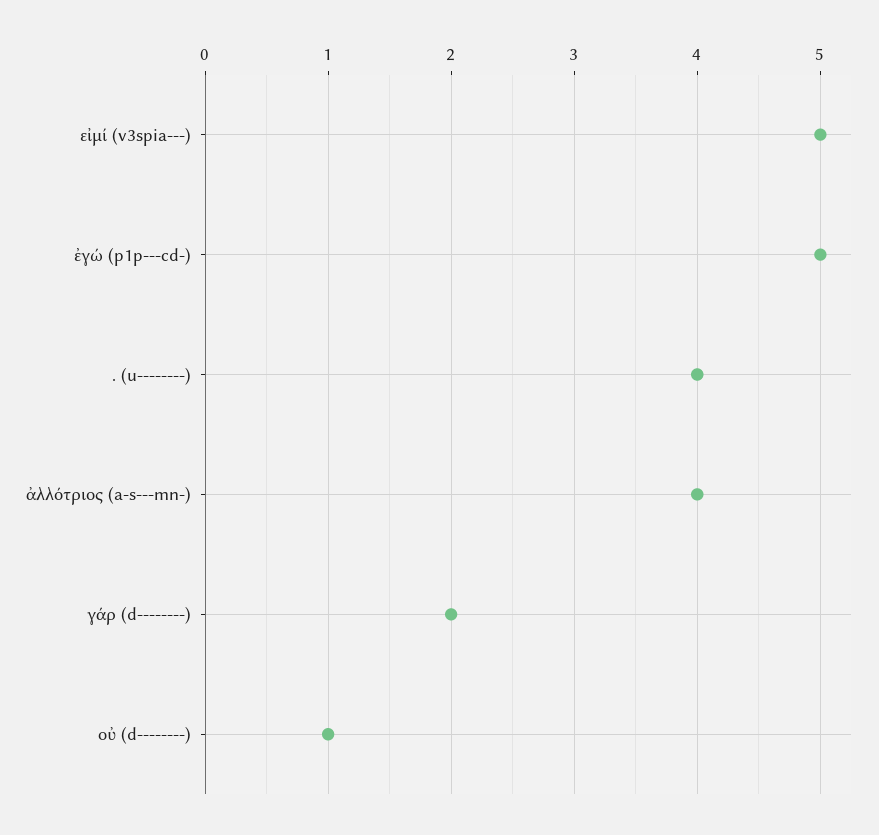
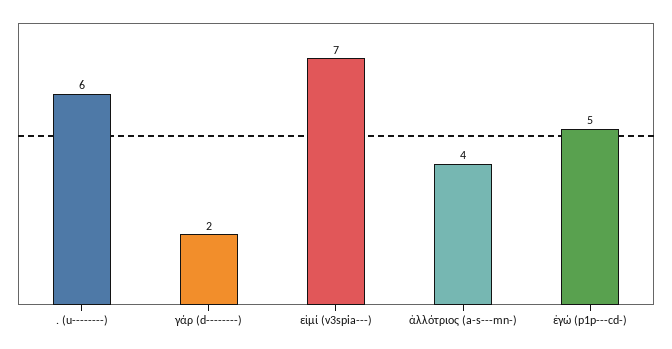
  {
-   "εἰμί (v3spia---)": 5,
+   "εἰμί (v3spia---)": 7,
    "ἐγώ (p1p---cd-)": 5,
-   ". (u--------)": 4,
+   ". (u--------)": 6,
    "ἀλλότριος (a-s---mn-)": 4,
-   "γάρ (d--------)": 2,
+   "γάρ (d--------)": 2
-   "οὐ (d--------)": 1
  }

